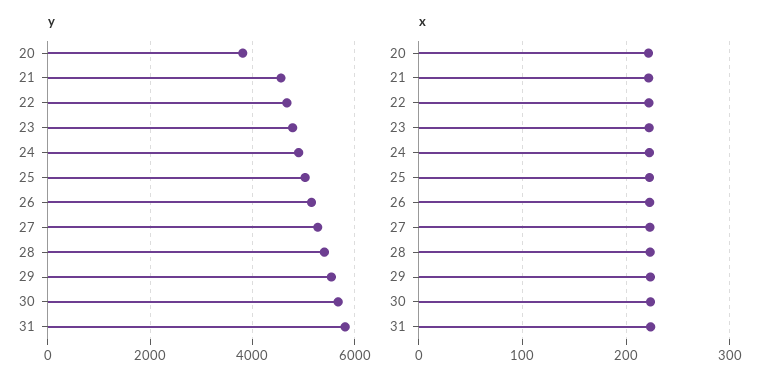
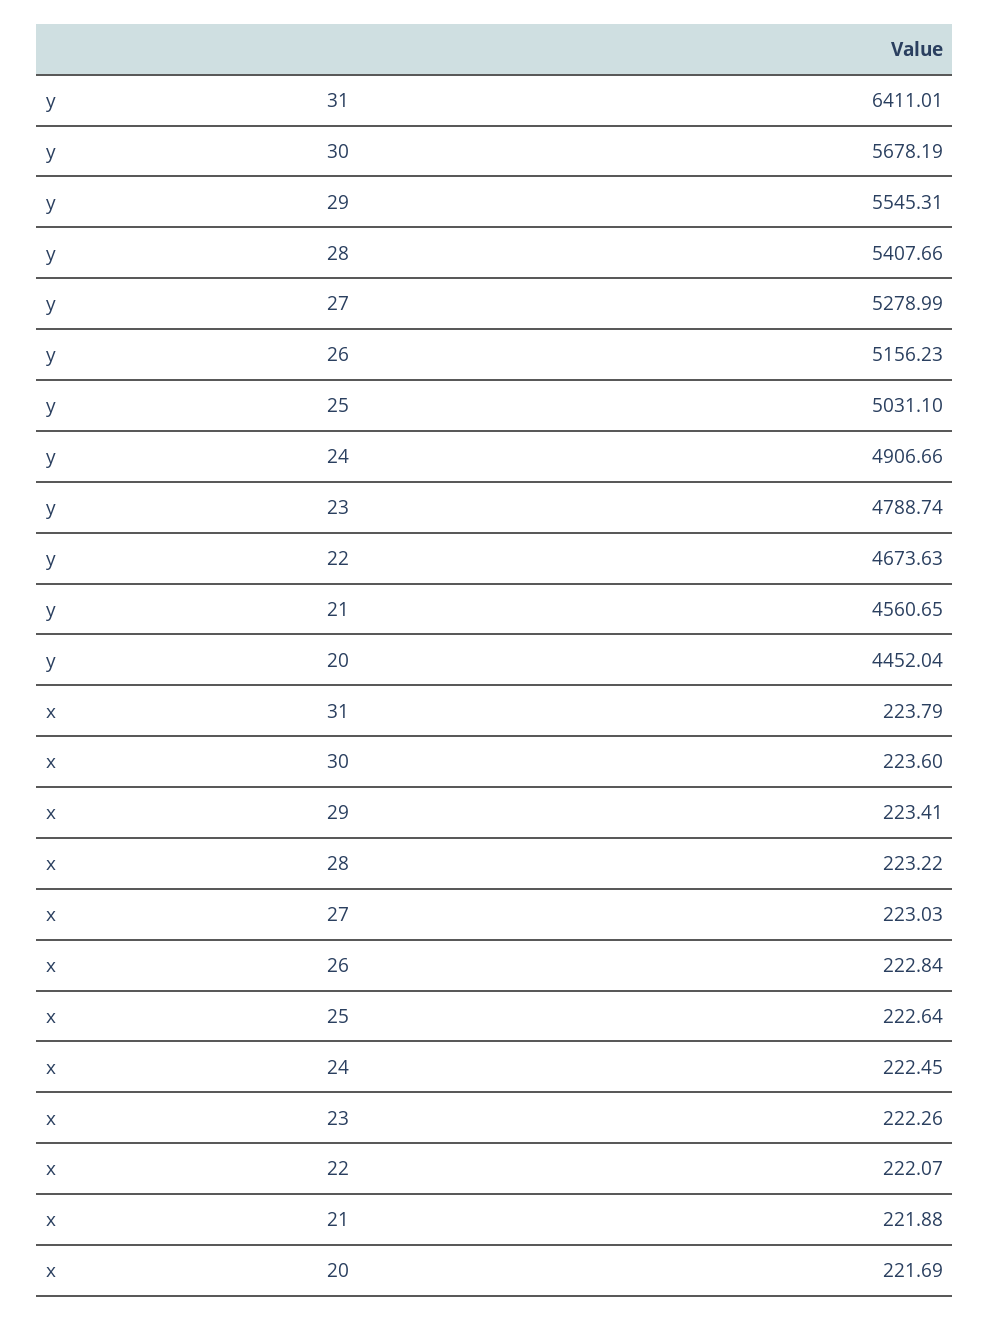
  {
    "y": {
-     "20": 3800,
+     "20": 4452.04,
      "21": 4560.65,
      "22": 4673.63,
      "23": 4788.74,
      "24": 4906.66,
      "25": 5031.1,
      "26": 5156.23,
      "27": 5278.99,
      "28": 5407.66,
      "29": 5545.31,
      "30": 5678.19,
-     "31": 5800
+     "31": 6411.01
    },
    "x": {
      "20": 221.69,
      "21": 221.88,
      "22": 222.07,
      "23": 222.26,
      "24": 222.45,
      "25": 222.64,
      "26": 222.84,
      "27": 223.03,
      "28": 223.22,
      "29": 223.41,
      "30": 223.6,
      "31": 223.79
    }
  }

